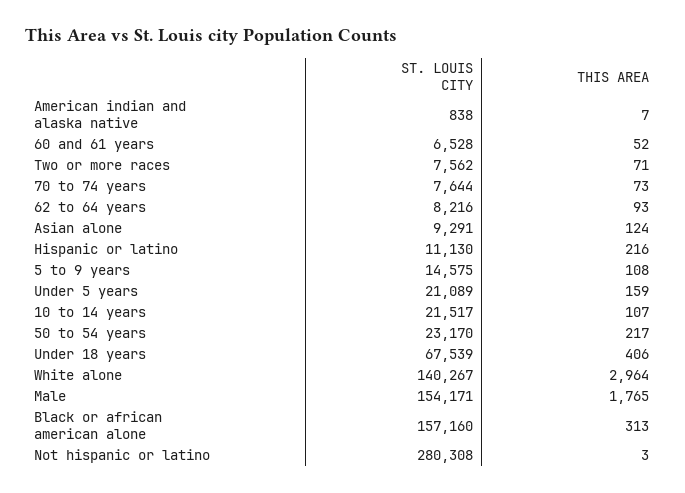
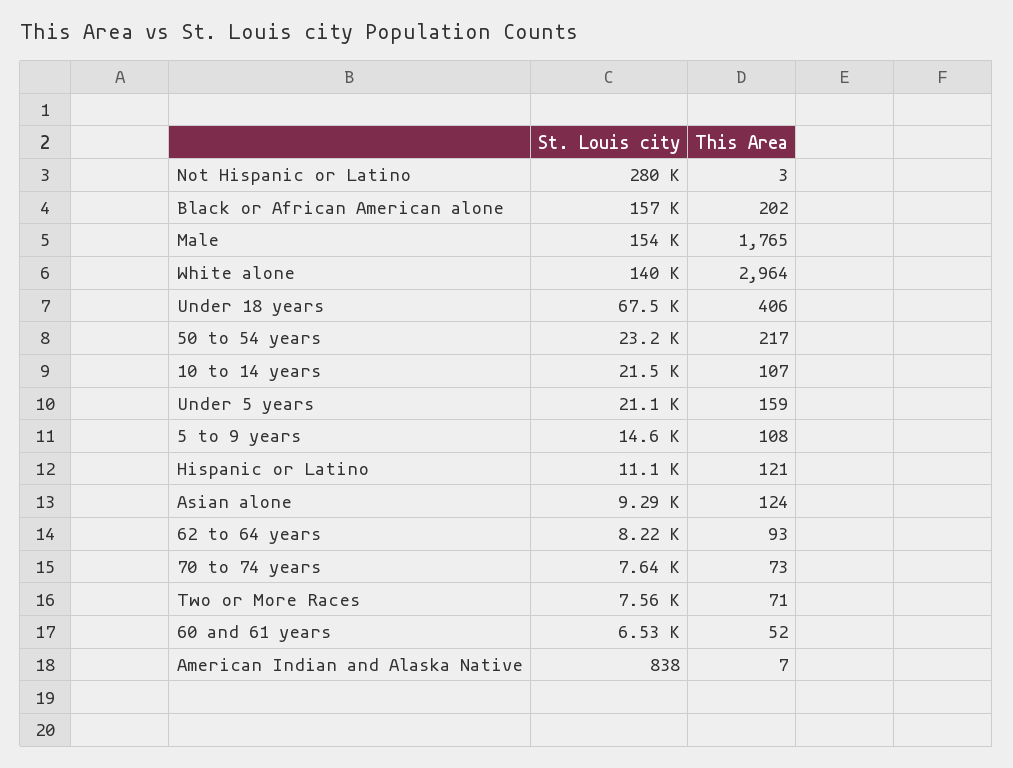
  {
    "ST. LOUIS CITY": {
      "American indian and alaska native": 838,
      "60 and 61 years": 6528,
      "Two or more races": 7562,
      "70 to 74 years": 7644,
      "62 to 64 years": 8216,
      "Asian alone": 9291,
      "Hispanic or latino": 11130,
      "5 to 9 years": 14575,
      "Under 5 years": 21089,
      "10 to 14 years": 21517,
      "50 to 54 years": 23170,
      "Under 18 years": 67539,
      "White alone": 140267,
      "Male": 154171,
      "Black or african american alone": 157160,
      "Not hispanic or latino": 280308
    },
    "THIS AREA": {
      "American indian and alaska native": 7,
      "60 and 61 years": 52,
      "Two or more races": 71,
      "70 to 74 years": 73,
      "62 to 64 years": 93,
      "Asian alone": 124,
-     "Hispanic or latino": 216,
+     "Hispanic or latino": 121,
      "5 to 9 years": 108,
      "Under 5 years": 159,
      "10 to 14 years": 107,
      "50 to 54 years": 217,
      "Under 18 years": 406,
      "White alone": 2964,
      "Male": 1765,
-     "Black or african american alone": 313,
+     "Black or african american alone": 202,
      "Not hispanic or latino": 3
    }
  }

